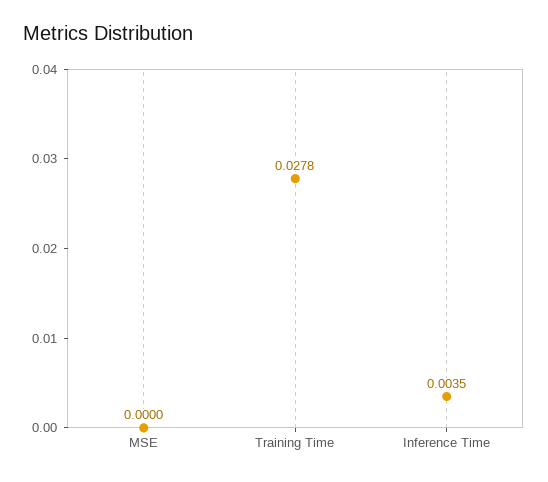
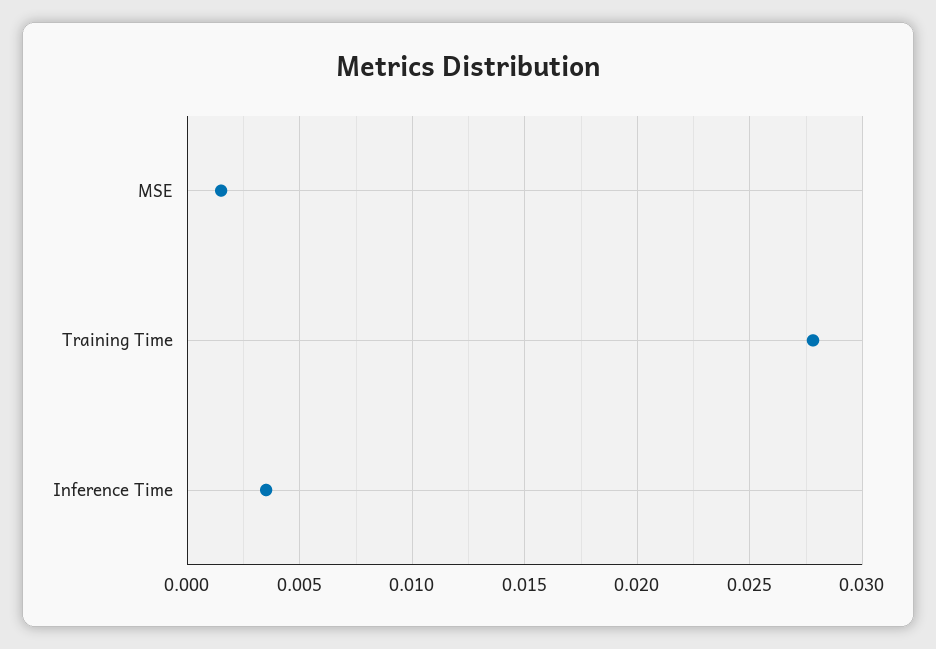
  {
-   "MSE": 0,
+   "MSE": 0.0015,
    "Training Time": 0.0278,
    "Inference Time": 0.0035
  }

